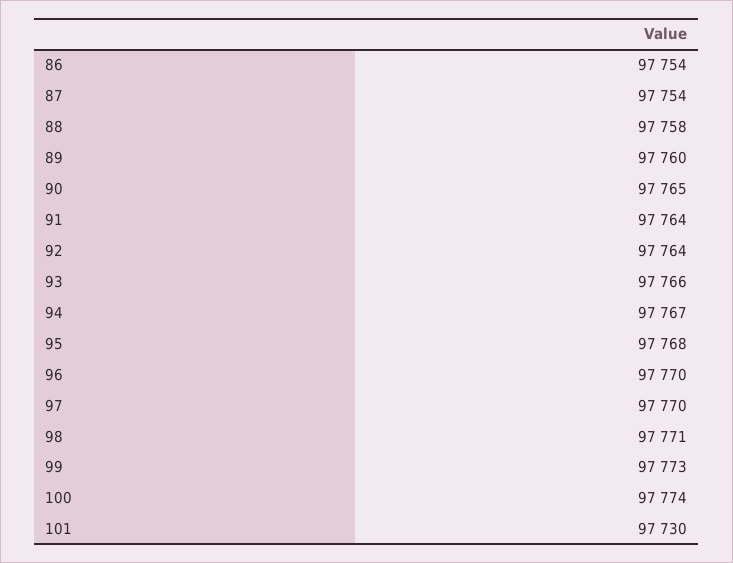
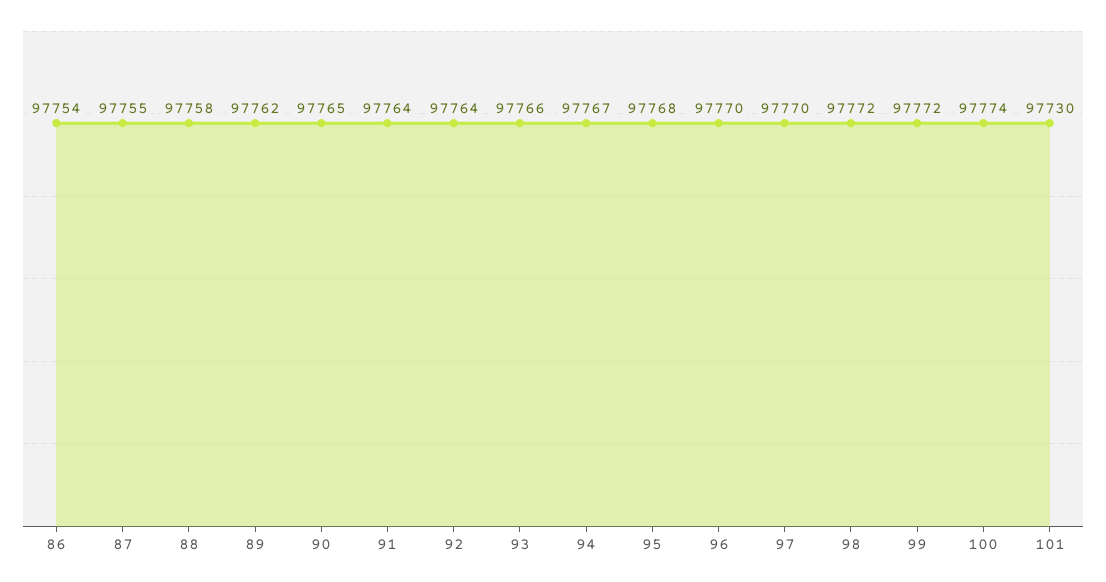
  {
    "86": 97754,
-   "87": 97754,
+   "87": 97755,
    "88": 97758,
-   "89": 97760,
+   "89": 97762,
    "90": 97765,
    "91": 97764,
    "92": 97764,
    "93": 97766,
    "94": 97767,
    "95": 97768,
    "96": 97770,
    "97": 97770,
-   "98": 97771,
+   "98": 97772,
-   "99": 97773,
+   "99": 97772,
    "100": 97774,
    "101": 97730
  }

